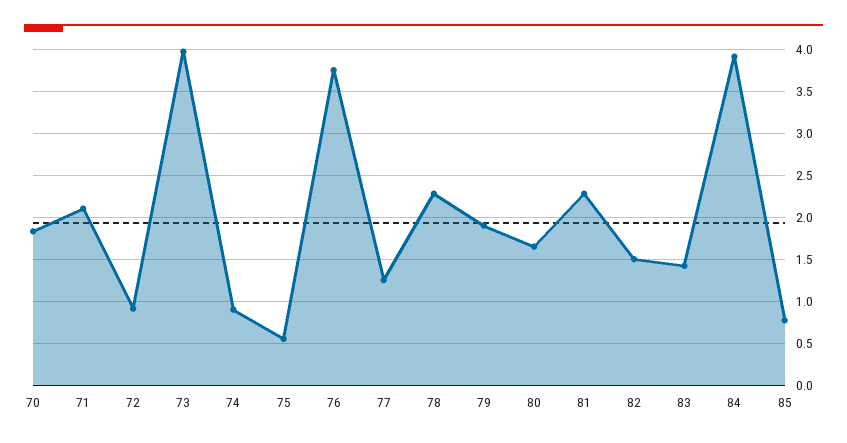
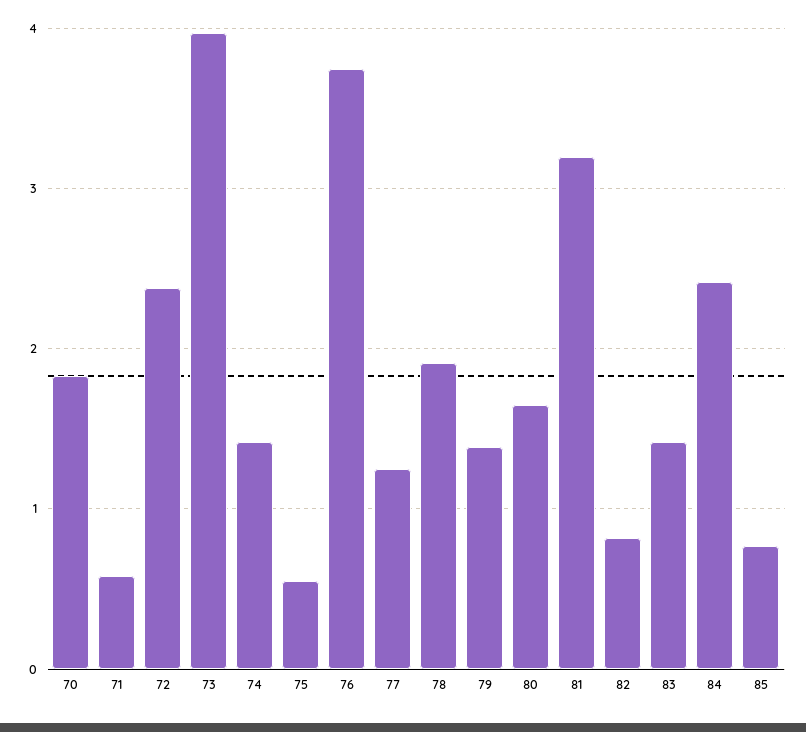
  {
    "70": 1.8,
-   "71": 2.1,
+   "71": 0.6,
-   "72": 0.9,
+   "72": 2.4,
    "73": 4,
-   "74": 0.9,
+   "74": 1.4,
    "75": 0.6,
    "76": 3.8,
    "77": 1.3,
-   "78": 2.3,
+   "78": 1.9,
-   "79": 1.9,
+   "79": 1.4,
    "80": 1.7,
-   "81": 2.3,
+   "81": 3.2,
-   "82": 1.5,
+   "82": 0.8,
    "83": 1.4,
-   "84": 3.9,
+   "84": 2.4,
    "85": 0.8
  }

